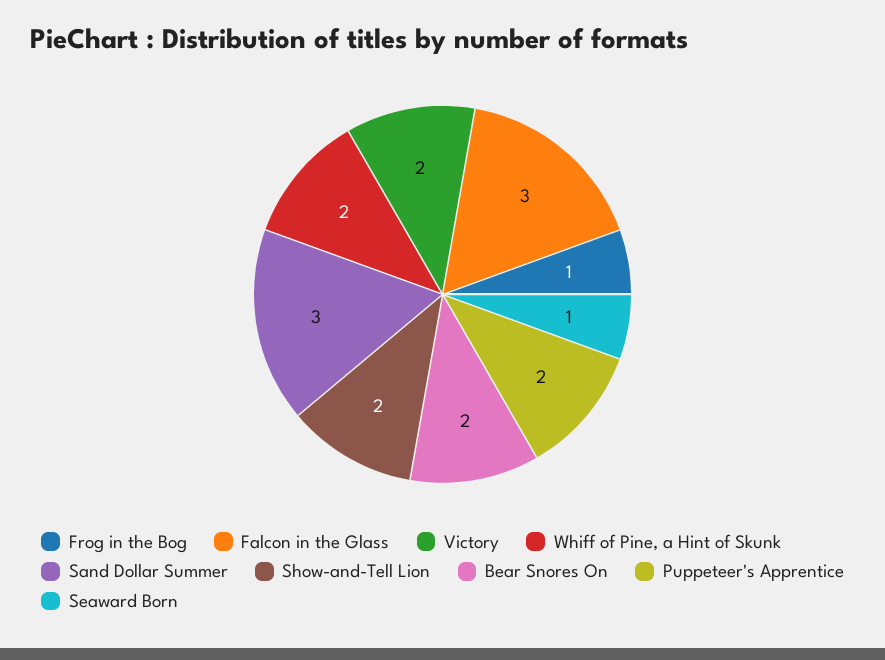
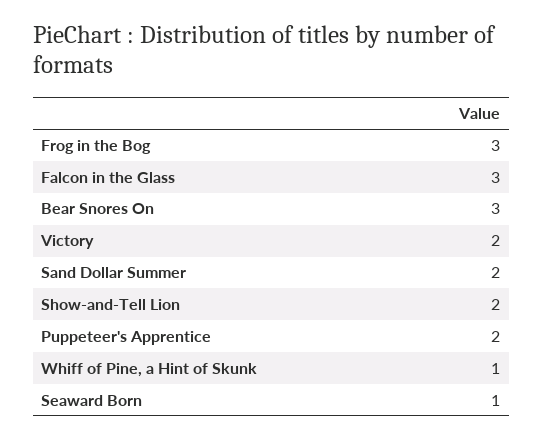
  {
-   "Frog in the Bog": 1,
+   "Frog in the Bog": 3,
    "Falcon in the Glass": 3,
    "Victory": 2,
-   "Whiff of Pine, a Hint of Skunk": 2,
+   "Whiff of Pine, a Hint of Skunk": 1,
-   "Sand Dollar Summer": 3,
+   "Sand Dollar Summer": 2,
    "Show-and-Tell Lion": 2,
-   "Bear Snores On": 2,
+   "Bear Snores On": 3,
    "Puppeteer's Apprentice": 2,
    "Seaward Born": 1
  }

